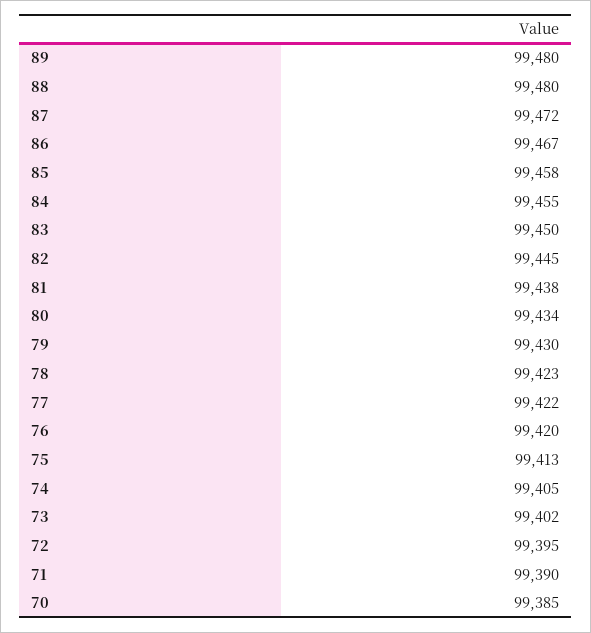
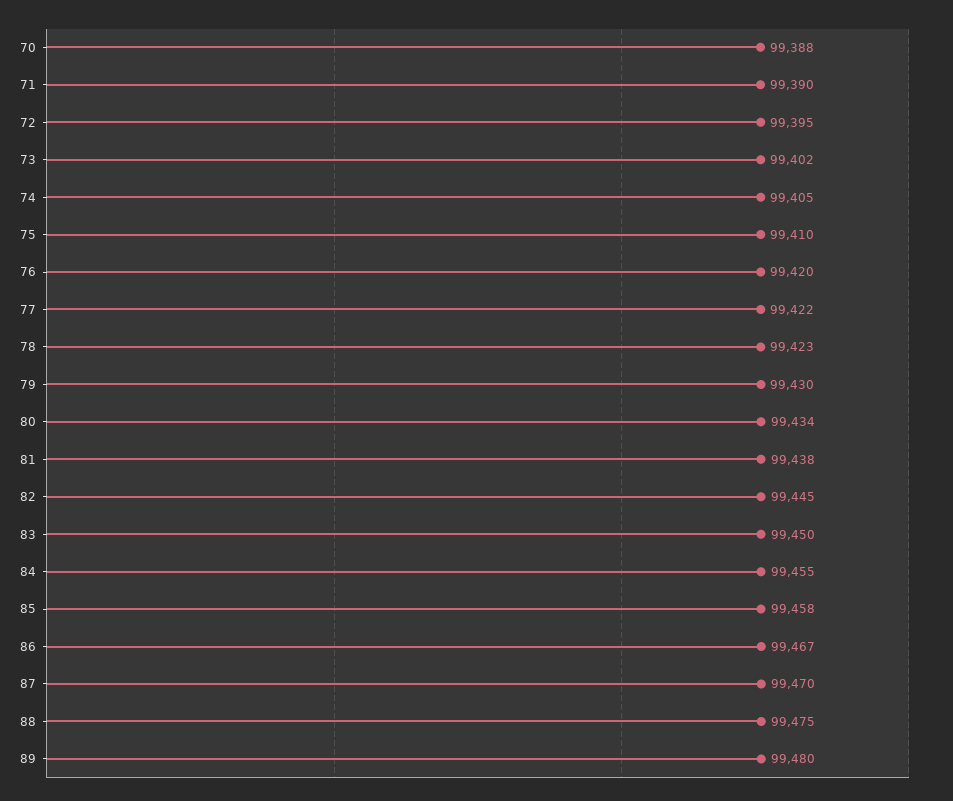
  {
    "89": 99480,
-   "88": 99480,
+   "88": 99475,
-   "87": 99472,
+   "87": 99470,
    "86": 99467,
    "85": 99458,
    "84": 99455,
    "83": 99450,
    "82": 99445,
    "81": 99438,
    "80": 99434,
    "79": 99430,
    "78": 99423,
    "77": 99422,
    "76": 99420,
-   "75": 99413,
+   "75": 99410,
    "74": 99405,
    "73": 99402,
    "72": 99395,
    "71": 99390,
-   "70": 99385
+   "70": 99388
  }

